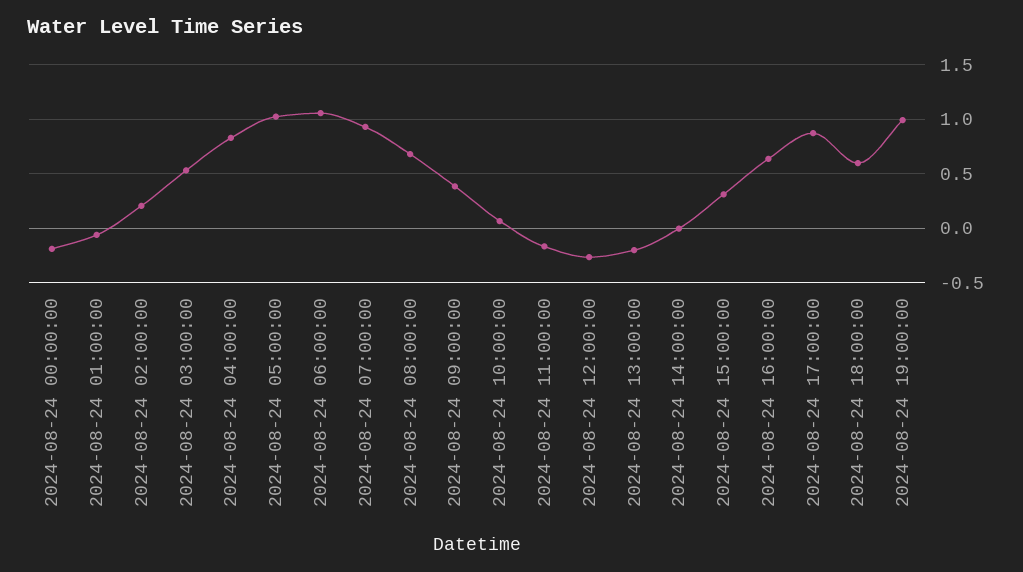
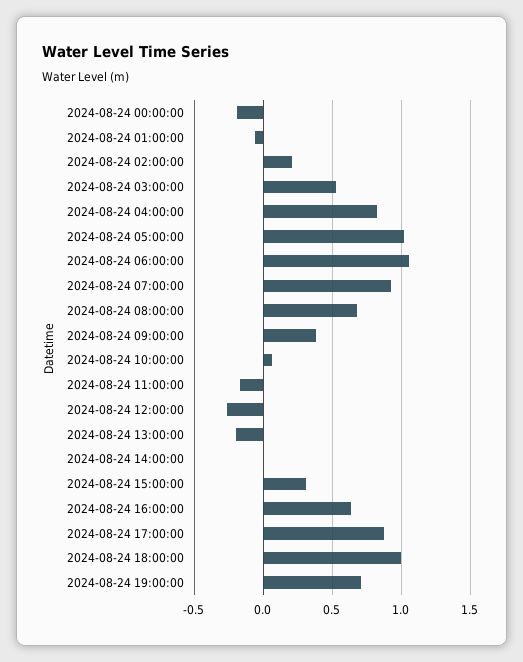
  {
    "2024-08-24 00:00:00": -0.2,
    "2024-08-24 01:00:00": -0.05,
    "2024-08-24 02:00:00": 0.2,
    "2024-08-24 03:00:00": 0.55,
    "2024-08-24 04:00:00": 0.85,
    "2024-08-24 05:00:00": 1,
    "2024-08-24 06:00:00": 1.05,
    "2024-08-24 07:00:00": 0.95,
    "2024-08-24 08:00:00": 0.7,
    "2024-08-24 09:00:00": 0.4,
    "2024-08-24 10:00:00": 0.05,
    "2024-08-24 11:00:00": -0.15,
    "2024-08-24 12:00:00": -0.25,
    "2024-08-24 13:00:00": -0.2,
    "2024-08-24 14:00:00": 0,
    "2024-08-24 15:00:00": 0.3,
    "2024-08-24 16:00:00": 0.65,
    "2024-08-24 17:00:00": 0.85,
-   "2024-08-24 18:00:00": 0.6,
+   "2024-08-24 18:00:00": 1,
-   "2024-08-24 19:00:00": 1
+   "2024-08-24 19:00:00": 0.7
  }

